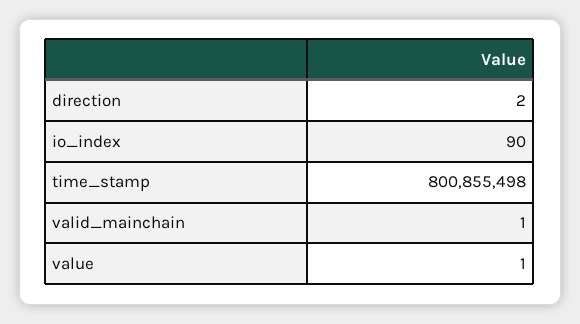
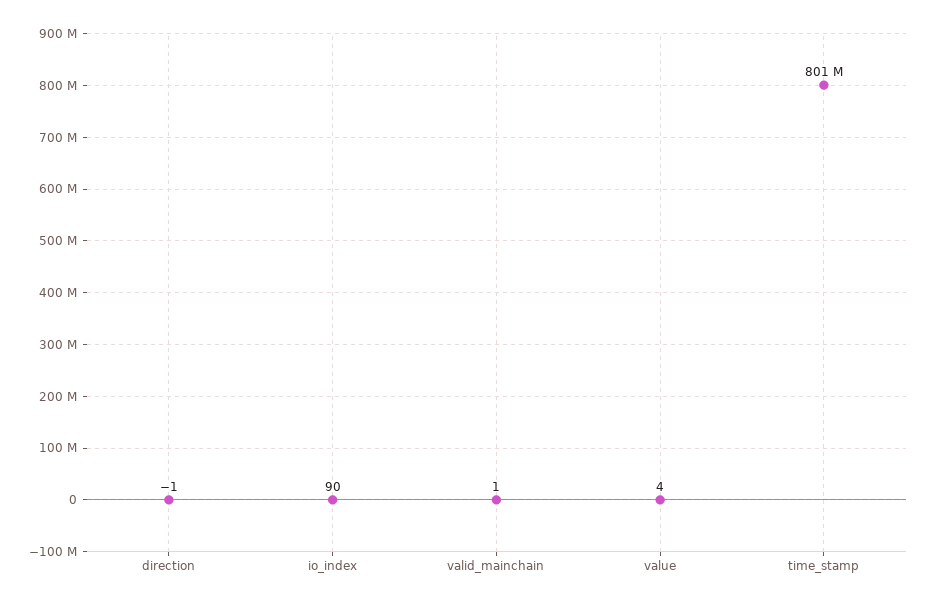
  {
-   "direction": 2,
+   "direction": -1,
    "io_index": 90,
    "time_stamp": 800855498,
    "valid_mainchain": 1,
-   "value": 1
+   "value": 4
  }

